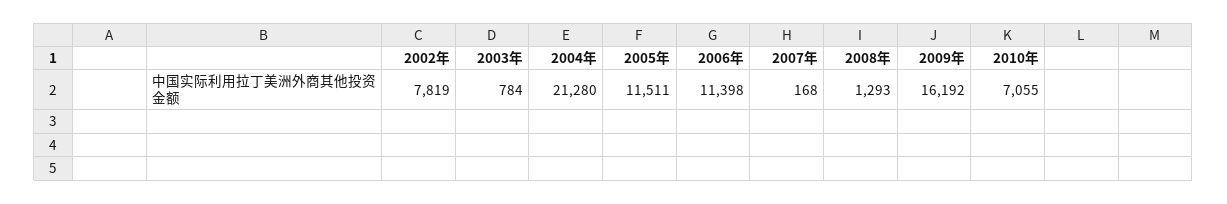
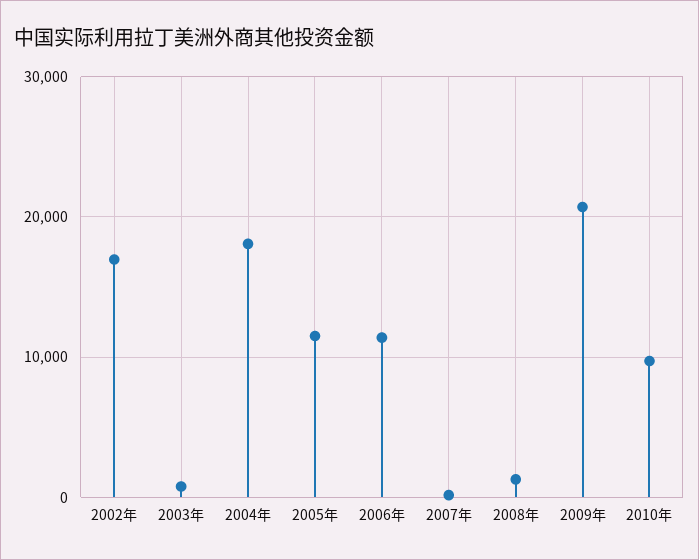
  {
-   "2002年": 7819,
+   "2002年": 17000,
    "2003年": 784,
-   "2004年": 21280,
+   "2004年": 18000,
    "2005年": 11511,
    "2006年": 11398,
    "2007年": 168,
    "2008年": 1293,
-   "2009年": 16192,
+   "2009年": 21000,
-   "2010年": 7055
+   "2010年": 10000
  }

